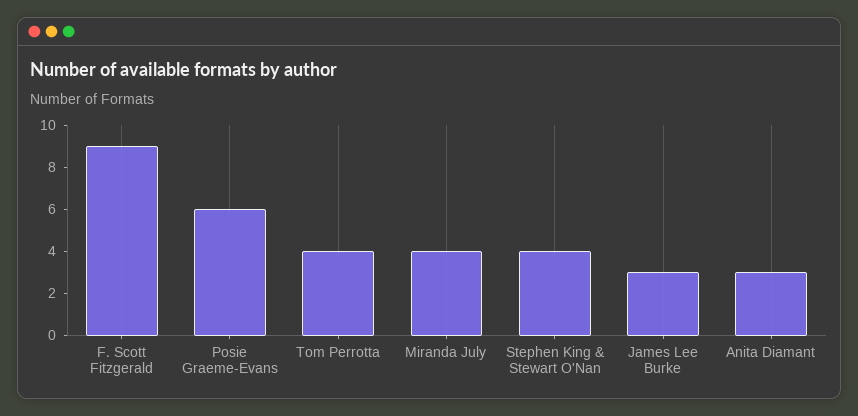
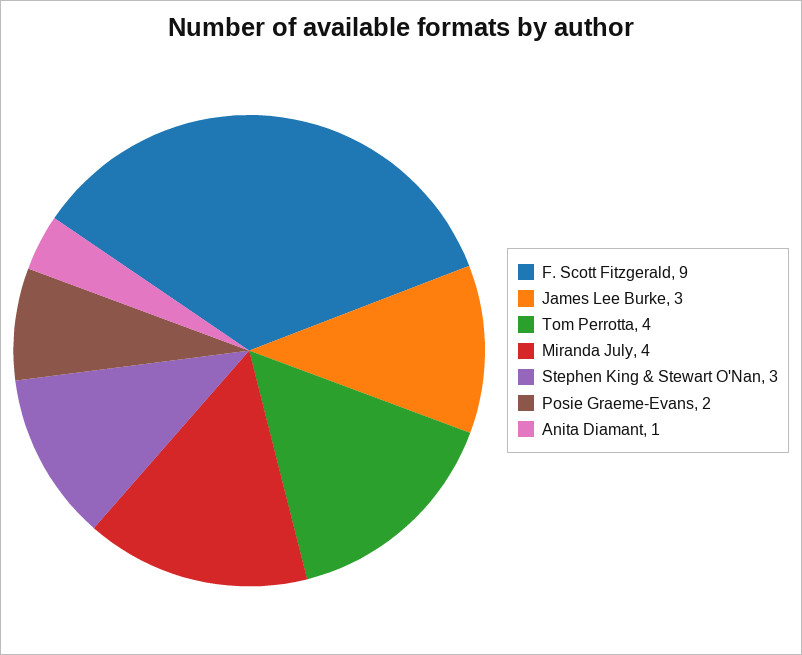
  {
    "F. Scott Fitzgerald": 9,
-   "Posie Graeme-Evans": 6,
+   "Posie Graeme-Evans": 2,
    "Tom Perrotta": 4,
    "Miranda July": 4,
-   "Stephen King & Stewart O'Nan": 4,
+   "Stephen King & Stewart O'Nan": 3,
    "James Lee Burke": 3,
-   "Anita Diamant": 3
+   "Anita Diamant": 1
  }

